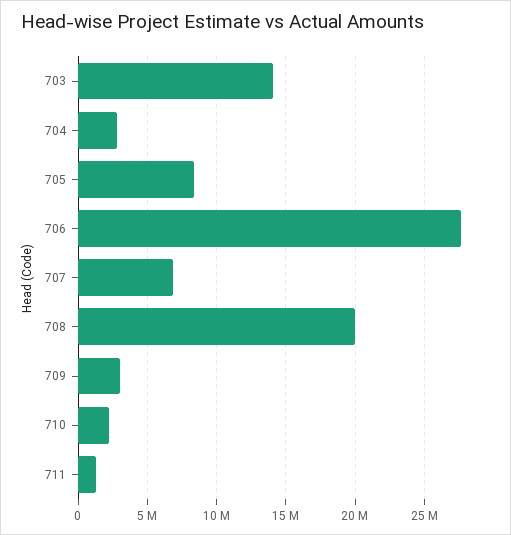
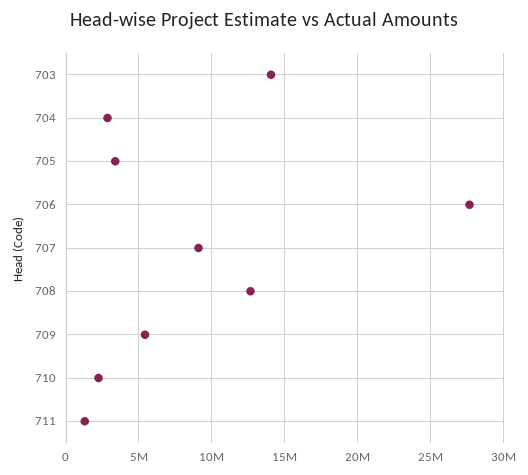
  {
    "703": 14000000,
    "704": 3000000,
-   "705": 8500000,
+   "705": 3500000,
    "706": 27500000,
-   "707": 7000000,
+   "707": 9000000,
-   "708": 20000000,
+   "708": 12500000,
-   "709": 3000000,
+   "709": 5500000,
    "710": 2000000,
    "711": 1500000
  }

